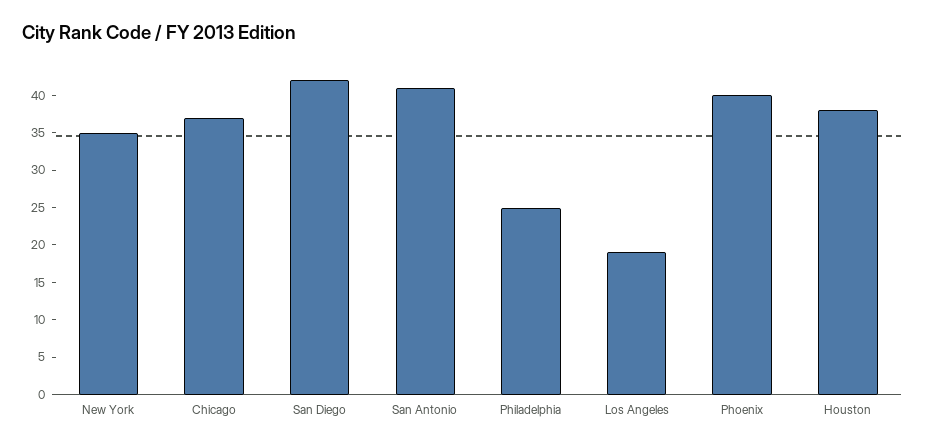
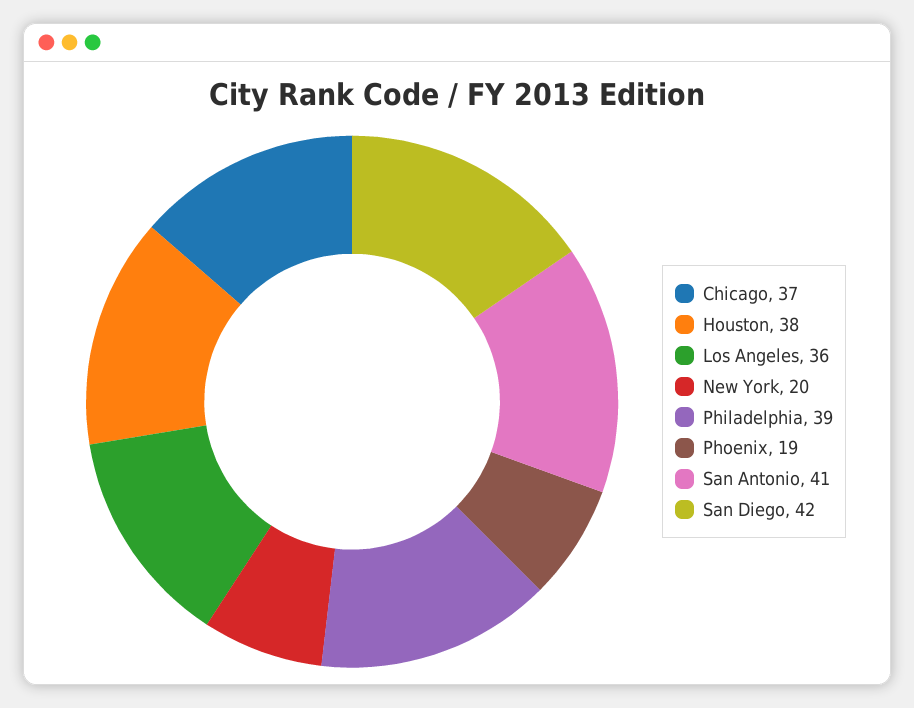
  {
-   "New York": 35,
+   "New York": 20,
    "Chicago": 37,
    "San Diego": 42,
    "San Antonio": 41,
-   "Philadelphia": 25,
+   "Philadelphia": 39,
-   "Los Angeles": 20,
+   "Los Angeles": 36,
-   "Phoenix": 40,
+   "Phoenix": 19,
    "Houston": 38
  }

